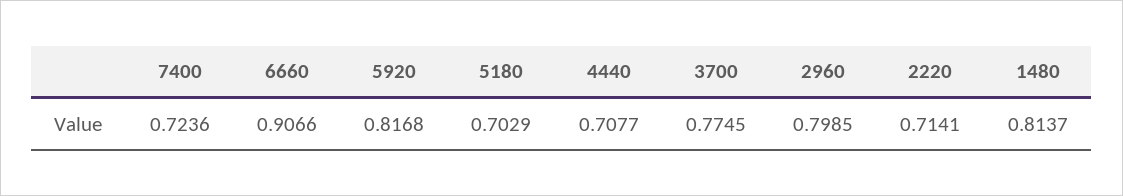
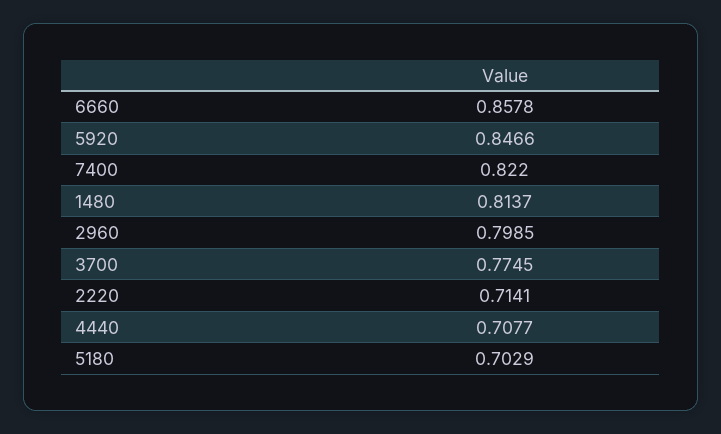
  {
-   "7400": 0.7236,
+   "7400": 0.822,
-   "6660": 0.9066,
+   "6660": 0.8578,
-   "5920": 0.8168,
+   "5920": 0.8466,
    "5180": 0.7029,
    "4440": 0.7077,
    "3700": 0.7745,
    "2960": 0.7985,
    "2220": 0.7141,
    "1480": 0.8137
  }

